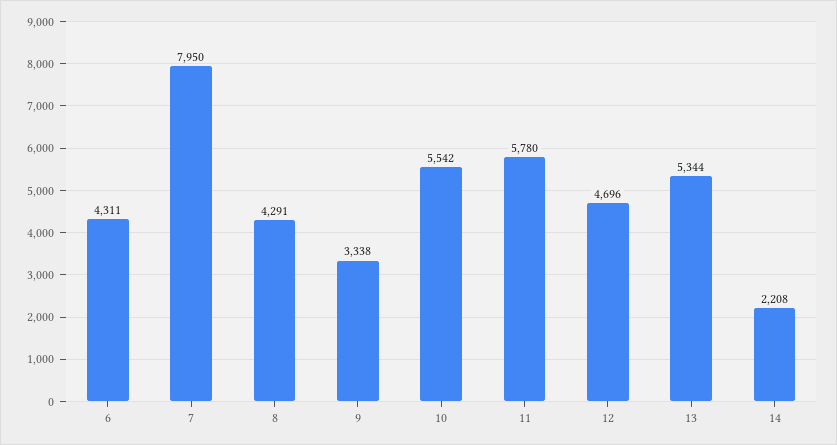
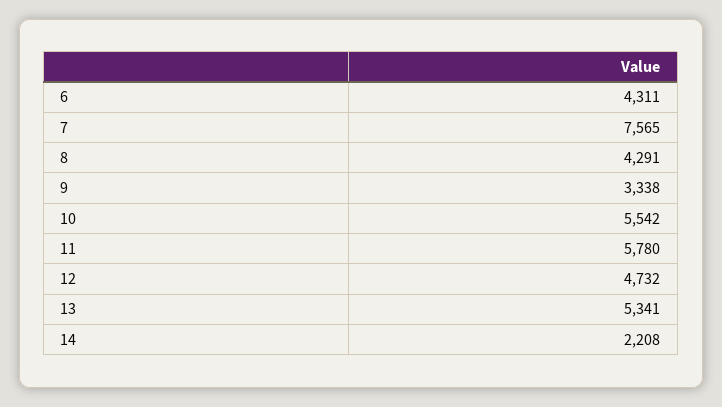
  {
    "6": 4311,
-   "7": 7950,
+   "7": 7565,
    "8": 4291,
    "9": 3338,
    "10": 5542,
    "11": 5780,
-   "12": 4696,
+   "12": 4732,
-   "13": 5344,
+   "13": 5341,
    "14": 2208
  }

